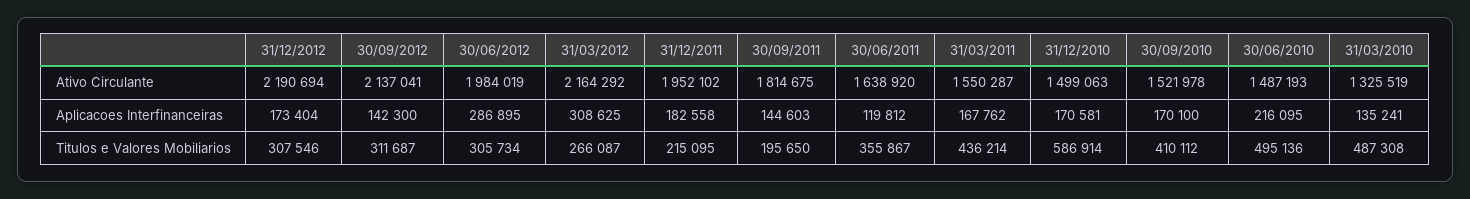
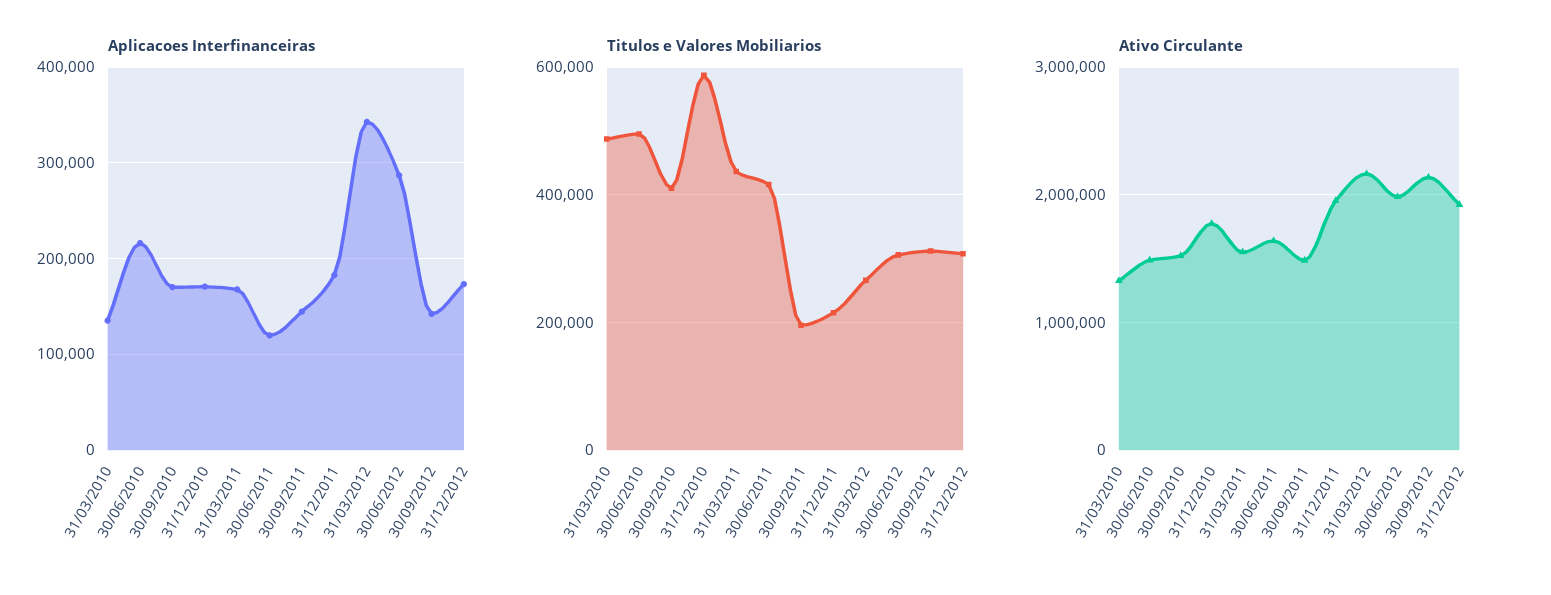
  {
    "Ativo Circulante": {
-     "31/12/2012": 2190694,
+     "31/12/2012": 1900000,
      "30/09/2012": 2137041,
      "30/06/2012": 1984019,
      "31/03/2012": 2164292,
      "31/12/2011": 1952102,
-     "30/09/2011": 1814675,
+     "30/09/2011": 1500000,
      "30/06/2011": 1638920,
      "31/03/2011": 1550287,
-     "31/12/2010": 1499063,
+     "31/12/2010": 1800000,
      "30/09/2010": 1521978,
      "30/06/2010": 1487193,
      "31/03/2010": 1325519
    },
    "Aplicacoes Interfinanceiras": {
      "31/12/2012": 173404,
      "30/09/2012": 142300,
      "30/06/2012": 286895,
-     "31/03/2012": 308625,
+     "31/03/2012": 340000,
      "31/12/2011": 182558,
      "30/09/2011": 144603,
      "30/06/2011": 119812,
      "31/03/2011": 167762,
      "31/12/2010": 170581,
      "30/09/2010": 170100,
      "30/06/2010": 216095,
      "31/03/2010": 135241
    },
    "Titulos e Valores Mobiliarios": {
      "31/12/2012": 307546,
      "30/09/2012": 311687,
      "30/06/2012": 305734,
      "31/03/2012": 266087,
      "31/12/2011": 215095,
      "30/09/2011": 195650,
-     "30/06/2011": 355867,
+     "30/06/2011": 420000,
      "31/03/2011": 436214,
      "31/12/2010": 586914,
      "30/09/2010": 410112,
      "30/06/2010": 495136,
      "31/03/2010": 487308
    }
  }

